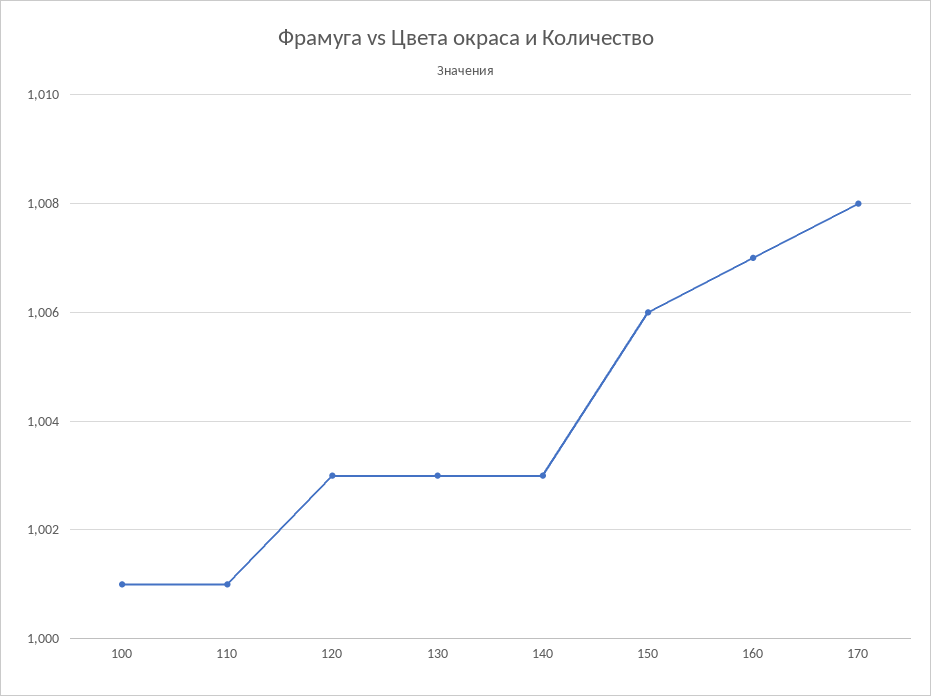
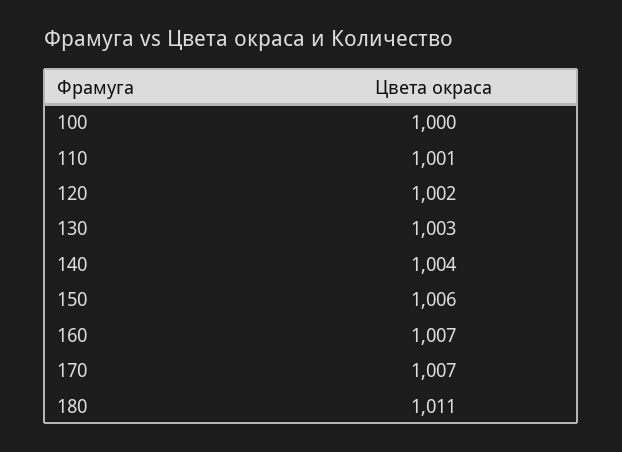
  {
-   "100": 1001,
+   "100": 1000,
    "110": 1001,
-   "120": 1003,
+   "120": 1002,
    "130": 1003,
-   "140": 1003,
+   "140": 1004,
    "150": 1006,
    "160": 1007,
-   "170": 1008
+   "170": 1007,
+   "180": 1011
  }

